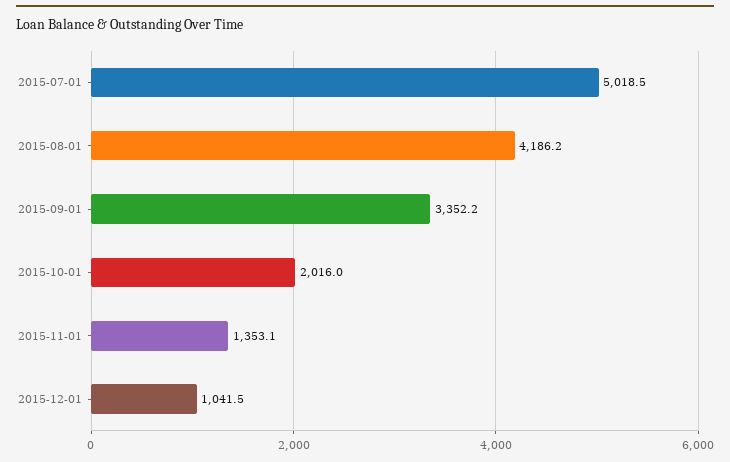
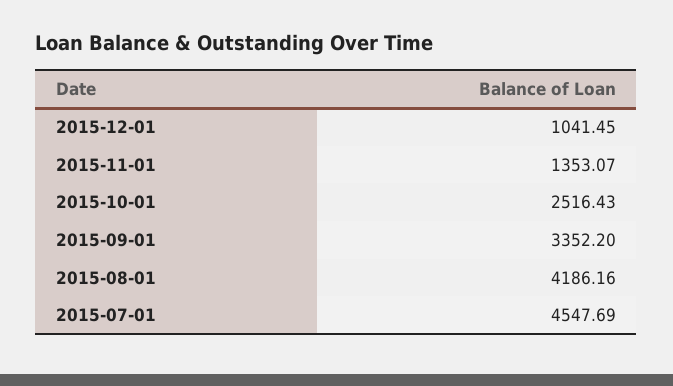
  {
-   "2015-07-01": 5018.5,
+   "2015-07-01": 4547.69,
    "2015-08-01": 4186.16,
    "2015-09-01": 3352.2,
-   "2015-10-01": 2016,
+   "2015-10-01": 2516.43,
    "2015-11-01": 1353.07,
    "2015-12-01": 1041.45
  }

